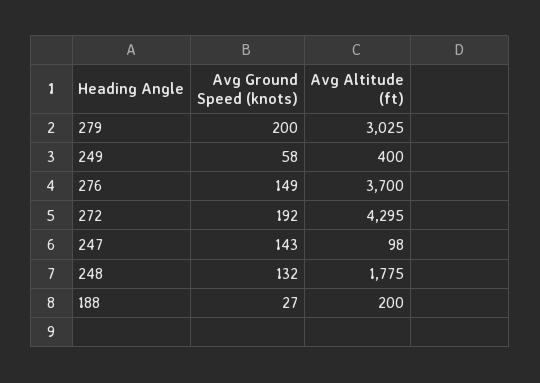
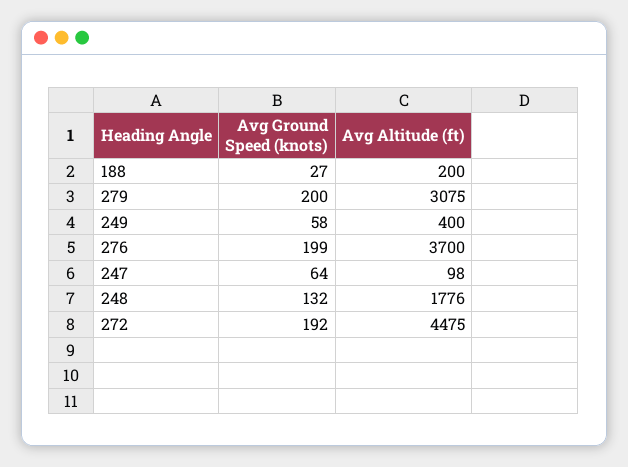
  {
    "Avg Ground Speed (knots)": {
      "279": 200,
      "249": 58,
-     "276": 149,
+     "276": 199,
      "272": 192,
-     "247": 143,
+     "247": 64,
      "248": 132,
      "188": 27
    },
    "Avg Altitude (ft)": {
-     "279": 3025,
+     "279": 3075,
      "249": 400,
      "276": 3700,
-     "272": 4295,
+     "272": 4475,
      "247": 98,
-     "248": 1775,
+     "248": 1776,
      "188": 200
    }
  }

